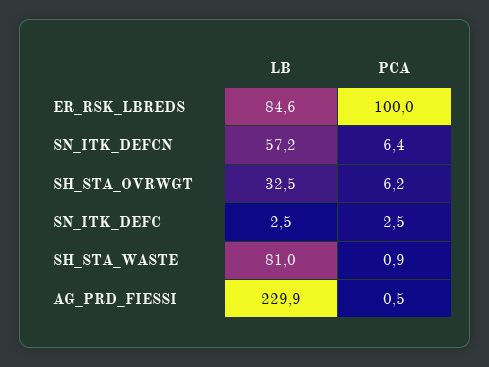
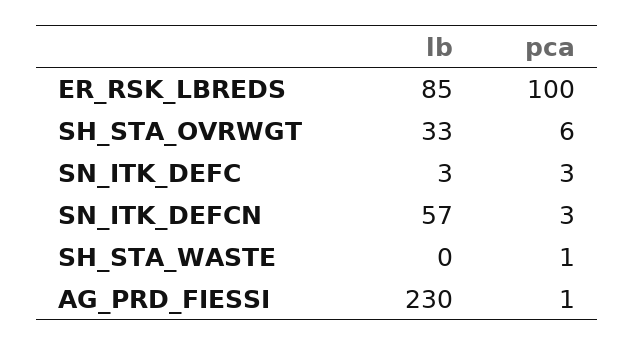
  {
    "LB": {
      "ER_RSK_LBREDS": 84.6,
      "SN_ITK_DEFCN": 57.2,
      "SH_STA_OVRWGT": 32.5,
      "SN_ITK_DEFC": 2.5,
-     "SH_STA_WASTE": 81,
+     "SH_STA_WASTE": 0,
      "AG_PRD_FIESSI": 229.9
    },
    "PCA": {
      "ER_RSK_LBREDS": 100,
-     "SN_ITK_DEFCN": 6.4,
+     "SN_ITK_DEFCN": 3,
      "SH_STA_OVRWGT": 6.2,
      "SN_ITK_DEFC": 2.5,
      "SH_STA_WASTE": 0.9,
      "AG_PRD_FIESSI": 0.5
    }
  }

